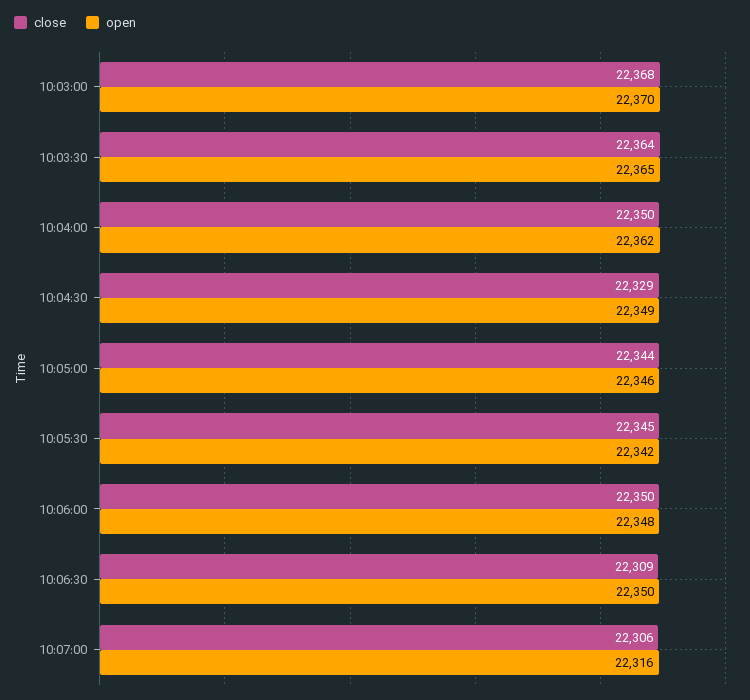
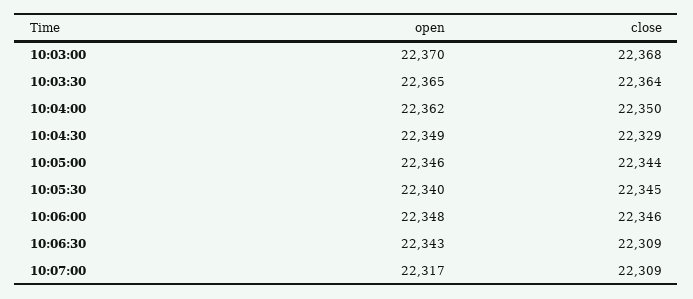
  {
    "close": {
      "10:03:00": 22368,
      "10:03:30": 22364,
      "10:04:00": 22350,
      "10:04:30": 22329,
      "10:05:00": 22344,
      "10:05:30": 22345,
-     "10:06:00": 22350,
+     "10:06:00": 22346,
      "10:06:30": 22309,
-     "10:07:00": 22306
+     "10:07:00": 22309
    },
    "open": {
      "10:03:00": 22370,
      "10:03:30": 22365,
      "10:04:00": 22362,
      "10:04:30": 22349,
      "10:05:00": 22346,
-     "10:05:30": 22342,
+     "10:05:30": 22340,
      "10:06:00": 22348,
-     "10:06:30": 22350,
+     "10:06:30": 22343,
-     "10:07:00": 22316
+     "10:07:00": 22317
    }
  }

